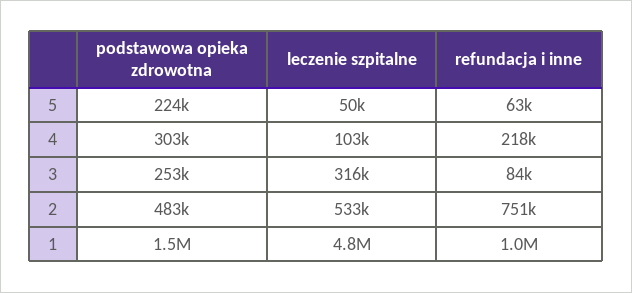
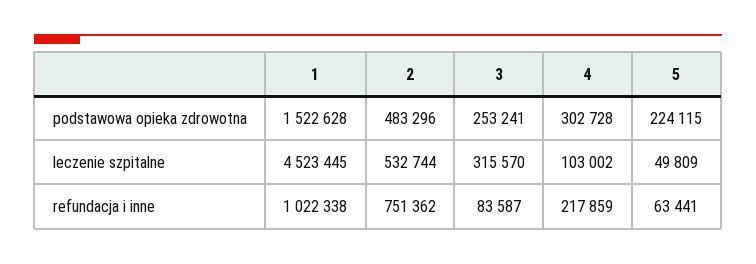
  {
    "podstawowa opieka zdrowotna": {
      "5": 224115,
      "4": 302728,
      "3": 253241,
      "2": 483296,
      "1": 1522628
    },
    "leczenie szpitalne": {
      "5": 49809,
      "4": 103002,
      "3": 315570,
      "2": 532744,
-     "1": 4800000
+     "1": 4523445
    },
    "refundacja i inne": {
      "5": 63441,
      "4": 217859,
      "3": 83587,
      "2": 751362,
      "1": 1022338
    }
  }

